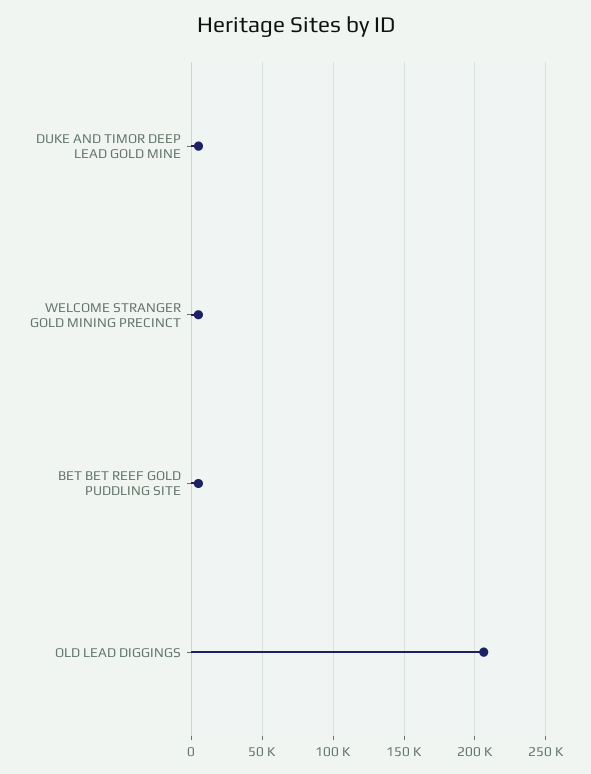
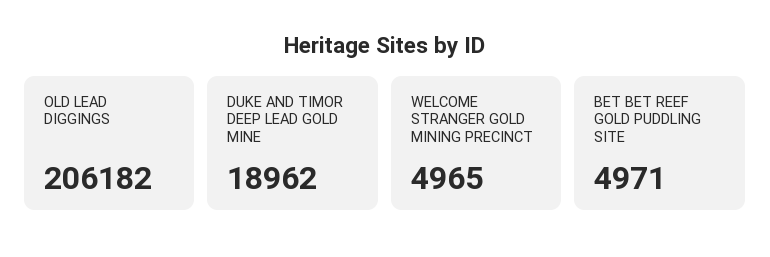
  {
-   "DUKE AND TIMOR DEEP LEAD GOLD MINE": 5000,
+   "DUKE AND TIMOR DEEP LEAD GOLD MINE": 18962,
    "WELCOME STRANGER GOLD MINING PRECINCT": 4965,
    "BET BET REEF GOLD PUDDLING SITE": 4971,
    "OLD LEAD DIGGINGS": 206182
  }

